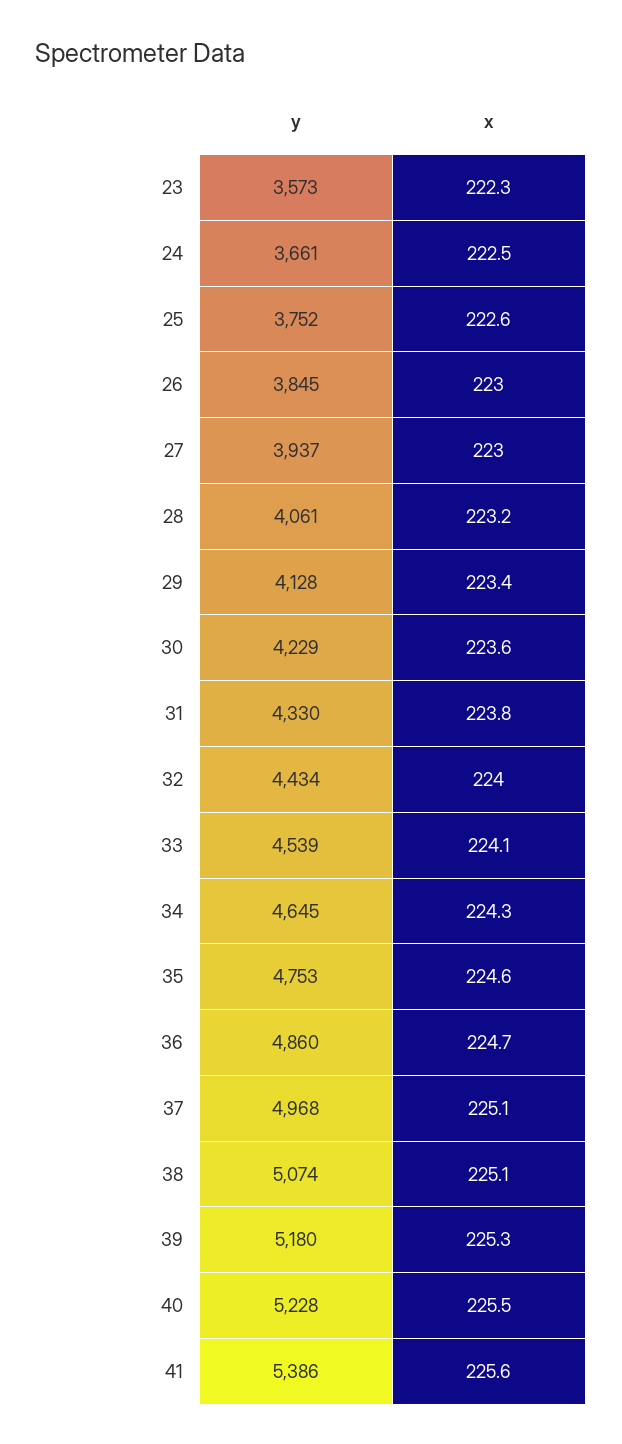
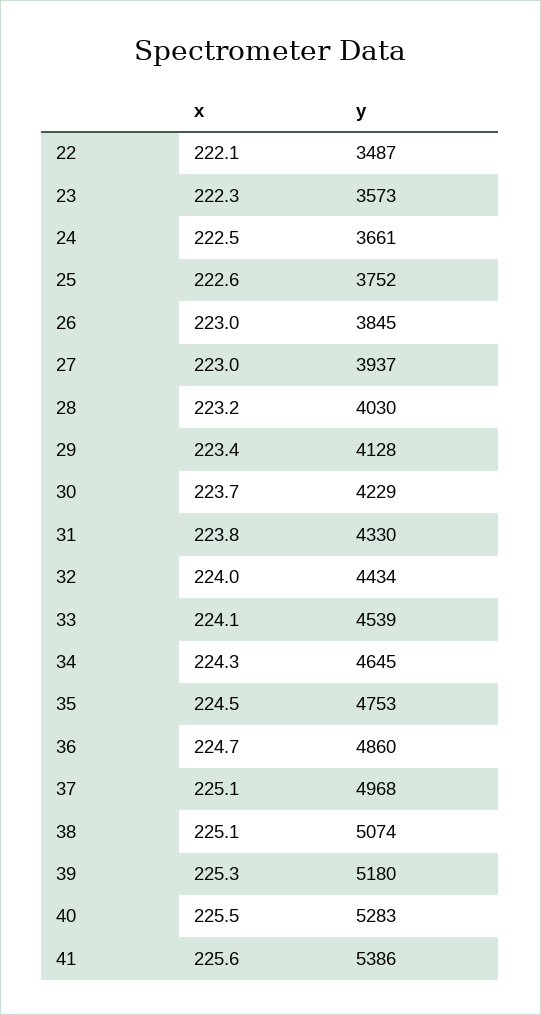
  {
    "y": {
      "23": 3573,
      "24": 3661,
      "25": 3752,
      "26": 3845,
      "27": 3937,
-     "28": 4061,
+     "28": 4030,
      "29": 4128,
      "30": 4229,
      "31": 4330,
      "32": 4434,
      "33": 4539,
      "34": 4645,
      "35": 4753,
      "36": 4860,
      "37": 4968,
      "38": 5074,
      "39": 5180,
-     "40": 5228,
+     "40": 5283,
-     "41": 5386
+     "41": 5386,
+     "22": 3487
    },
    "x": {
      "23": 222.3,
      "24": 222.5,
      "25": 222.6,
      "26": 223,
      "27": 223,
      "28": 223.2,
      "29": 223.4,
-     "30": 223.6,
+     "30": 223.7,
      "31": 223.8,
      "32": 224,
      "33": 224.1,
      "34": 224.3,
-     "35": 224.6,
+     "35": 224.5,
      "36": 224.7,
      "37": 225.1,
      "38": 225.1,
      "39": 225.3,
      "40": 225.5,
-     "41": 225.6
+     "41": 225.6,
+     "22": 222.1
    }
  }

